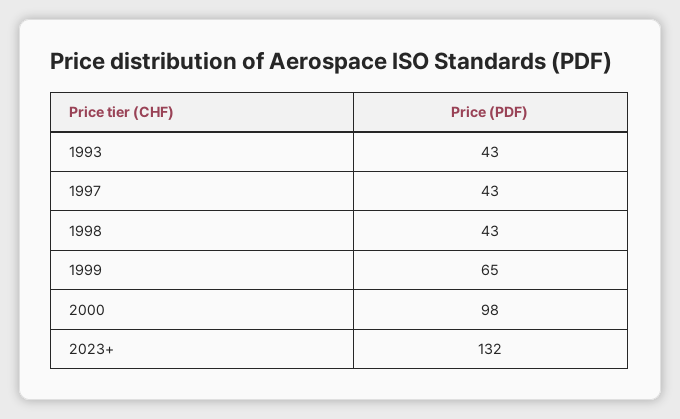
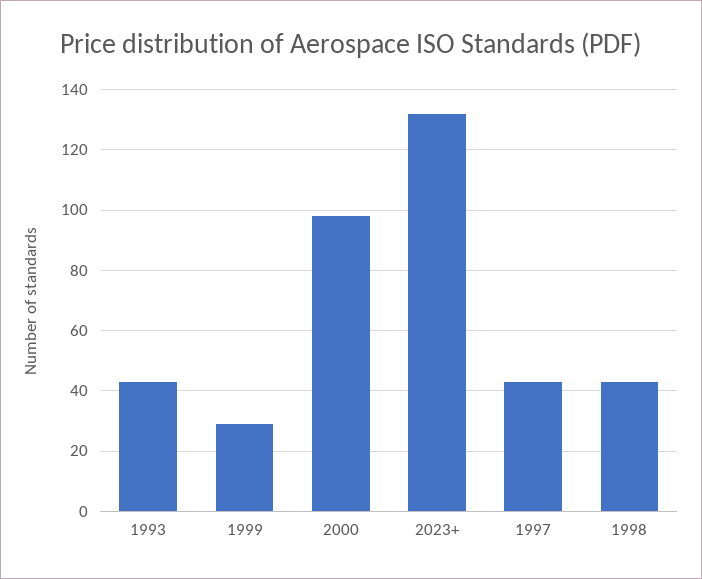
  {
    "1993": 43,
    "1997": 43,
    "1998": 43,
-   "1999": 65,
+   "1999": 30,
    "2000": 98,
    "2023+": 132
  }

